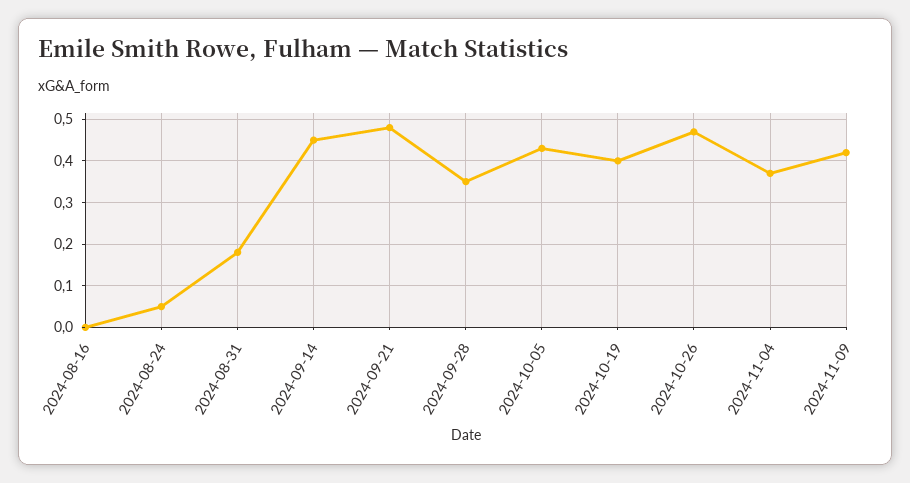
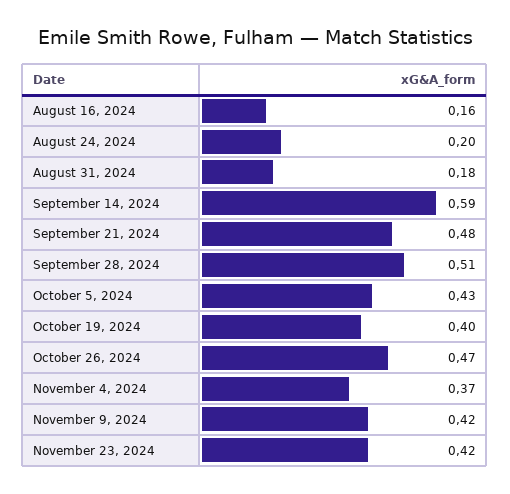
  {
-   "2024-08-16": 0,
+   "2024-08-16": 0.16,
-   "2024-08-24": 0.05,
+   "2024-08-24": 0.2,
    "2024-08-31": 0.18,
-   "2024-09-14": 0.45,
+   "2024-09-14": 0.59,
    "2024-09-21": 0.48,
-   "2024-09-28": 0.35,
+   "2024-09-28": 0.51,
    "2024-10-05": 0.43,
    "2024-10-19": 0.4,
    "2024-10-26": 0.47,
    "2024-11-04": 0.37,
-   "2024-11-09": 0.42
+   "2024-11-09": 0.42,
+   "November 23, 2024": 0.42
  }

